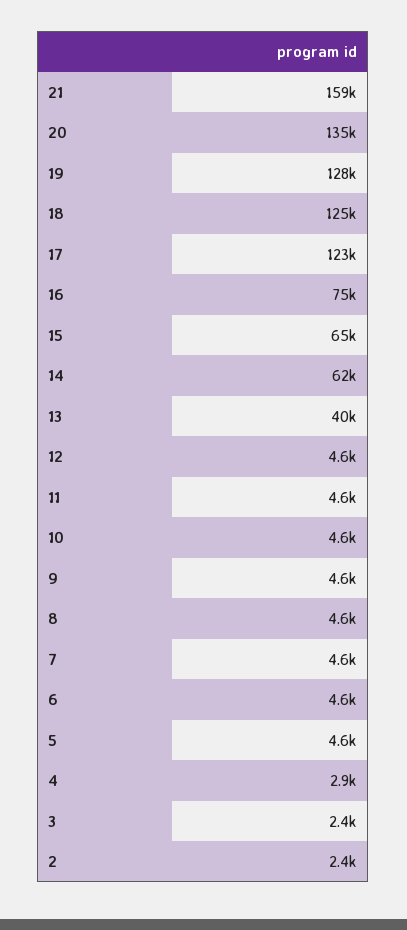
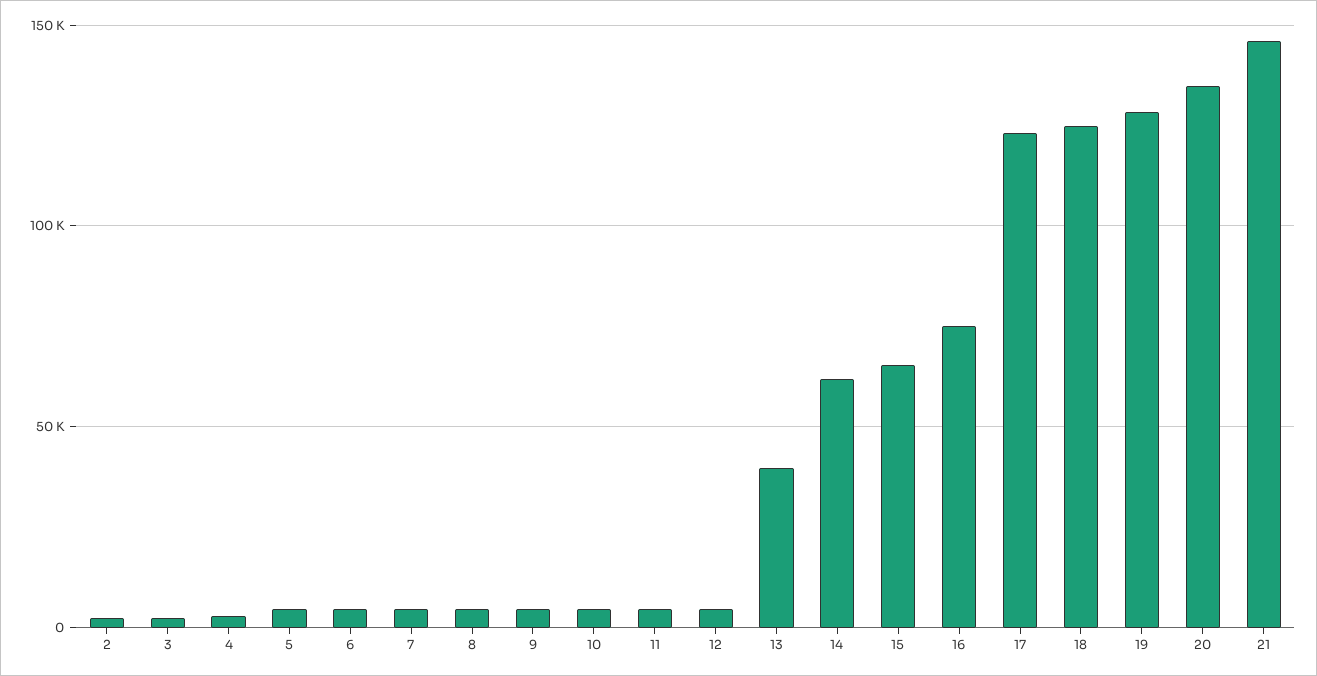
  {
-   "21": 159000,
+   "21": 145000,
    "20": 135000,
    "19": 128000,
    "18": 125000,
    "17": 123000,
    "16": 75000,
    "15": 65000,
    "14": 62000,
    "13": 40000,
    "12": 4600,
    "11": 4600,
    "10": 4600,
    "9": 4600,
    "8": 4600,
    "7": 4600,
    "6": 4600,
    "5": 4600,
    "4": 2900,
    "3": 2400,
    "2": 2400
  }

